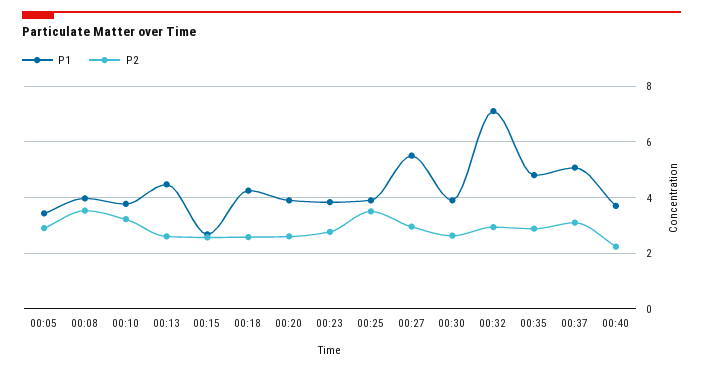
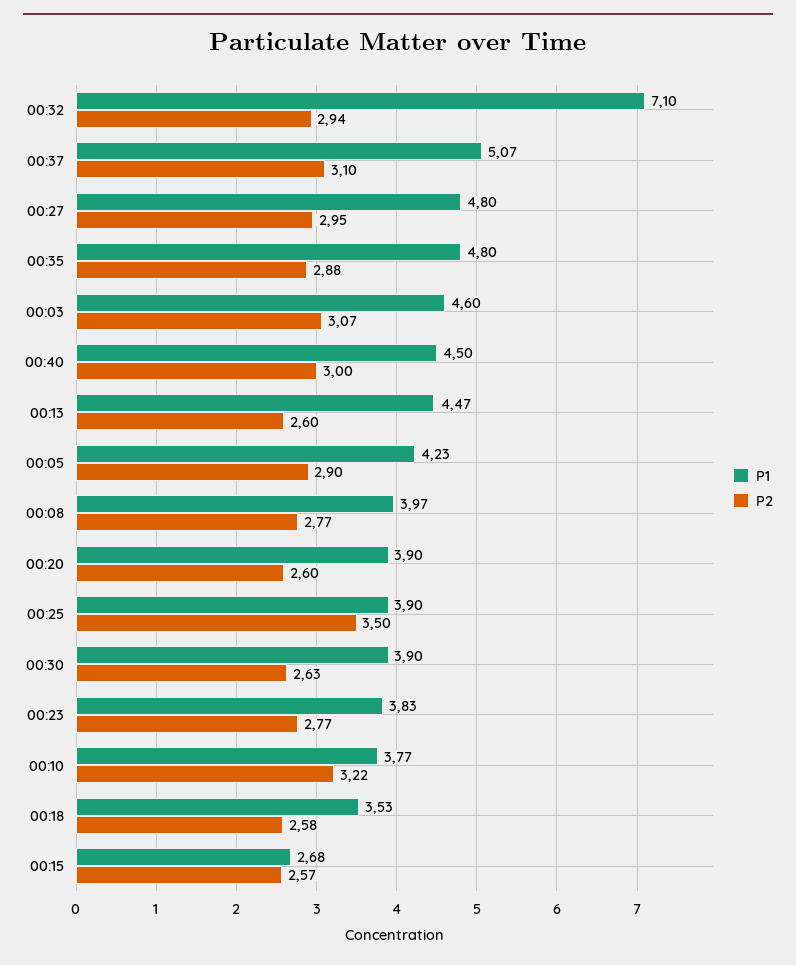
  {
    "P1": {
-     "00:05": 3.5,
+     "00:05": 4.23,
      "00:08": 3.97,
      "00:10": 3.77,
      "00:13": 4.47,
      "00:15": 2.68,
-     "00:18": 4.25,
+     "00:18": 3.53,
      "00:20": 3.9,
      "00:23": 3.83,
      "00:25": 3.9,
-     "00:27": 5.5,
+     "00:27": 4.8,
      "00:30": 3.9,
      "00:32": 7.1,
      "00:35": 4.8,
      "00:37": 5.07,
-     "00:40": 3.75
+     "00:40": 4.5,
+     "00:03": 4.6
    },
    "P2": {
      "00:05": 2.9,
-     "00:08": 3.5,
+     "00:08": 2.77,
      "00:10": 3.22,
      "00:13": 2.6,
      "00:15": 2.57,
      "00:18": 2.58,
      "00:20": 2.6,
      "00:23": 2.77,
      "00:25": 3.5,
      "00:27": 2.95,
      "00:30": 2.63,
      "00:32": 2.94,
      "00:35": 2.88,
      "00:37": 3.1,
-     "00:40": 2.25
+     "00:40": 3,
+     "00:03": 3.07
    }
  }

